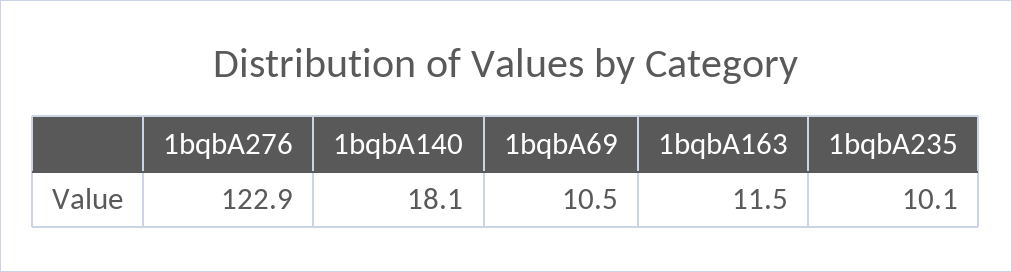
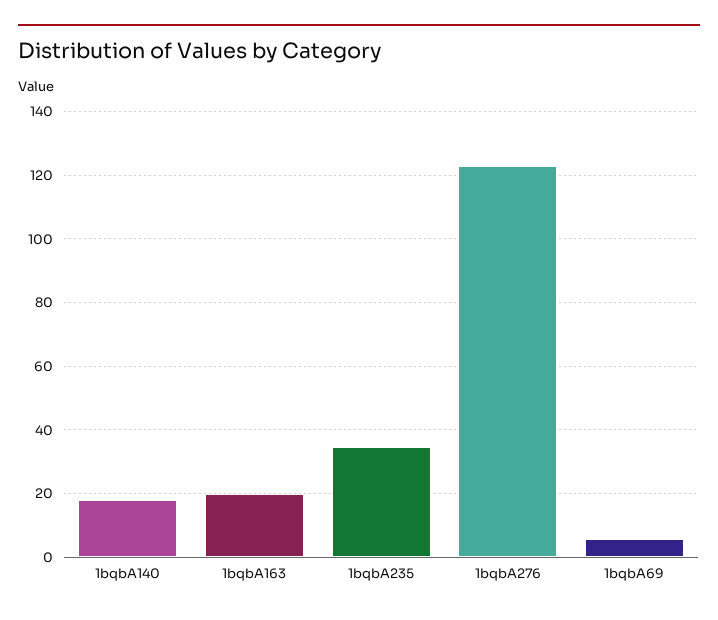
  {
    "1bqbA276": 122.9,
    "1bqbA140": 18.1,
-   "1bqbA69": 10.5,
+   "1bqbA69": 6,
-   "1bqbA163": 11.5,
+   "1bqbA163": 20,
-   "1bqbA235": 10.1
+   "1bqbA235": 34
  }

